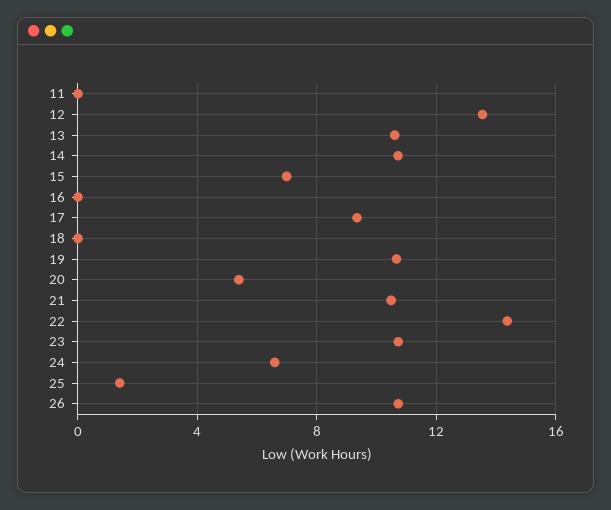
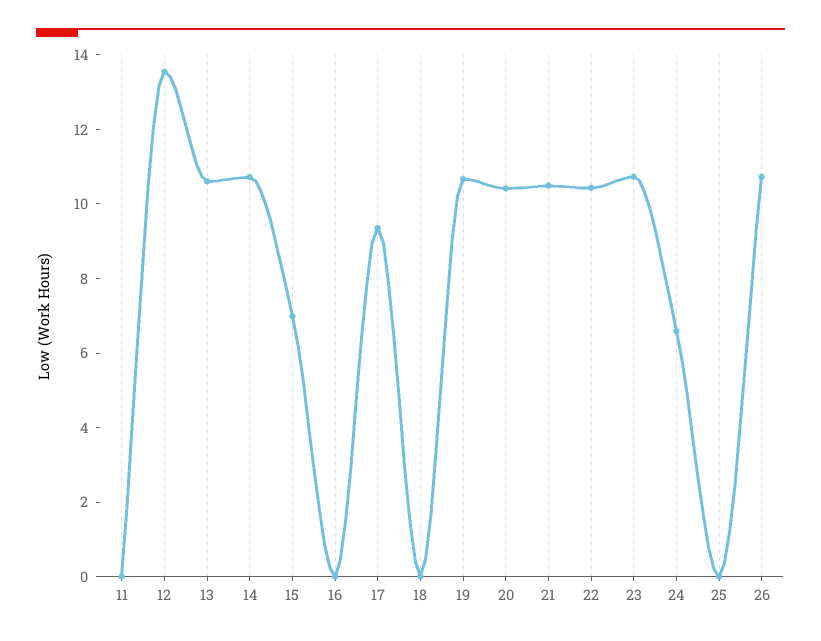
  {
    "11": 0,
    "12": 13.5,
    "13": 10.5,
    "14": 10.5,
    "15": 7,
    "16": 0,
    "17": 9.5,
    "18": 0,
    "19": 10.5,
-   "20": 5.5,
+   "20": 10.5,
    "21": 10.5,
-   "22": 14.5,
+   "22": 10.5,
    "23": 10.5,
    "24": 6.5,
-   "25": 1.5,
+   "25": 0,
    "26": 10.5
  }

